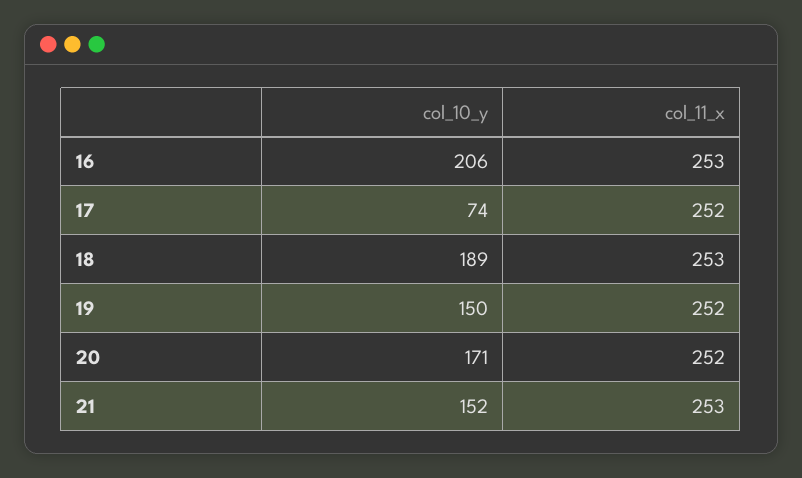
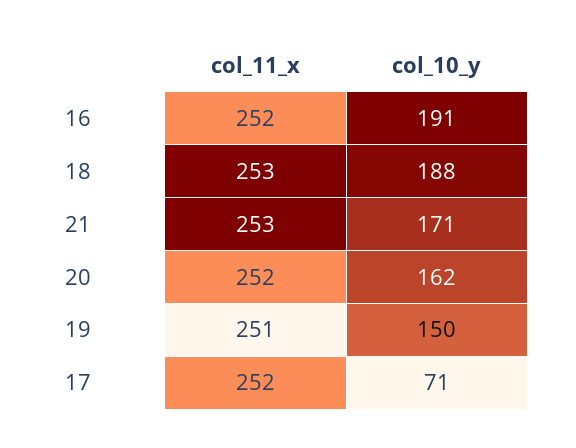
  {
    "col_10_y": {
-     "16": 206,
+     "16": 191,
-     "17": 74,
+     "17": 71,
-     "18": 189,
+     "18": 188,
      "19": 150,
-     "20": 171,
+     "20": 162,
-     "21": 152
+     "21": 171
    },
    "col_11_x": {
-     "16": 253,
+     "16": 252,
      "17": 252,
      "18": 253,
-     "19": 252,
+     "19": 251,
      "20": 252,
      "21": 253
    }
  }

